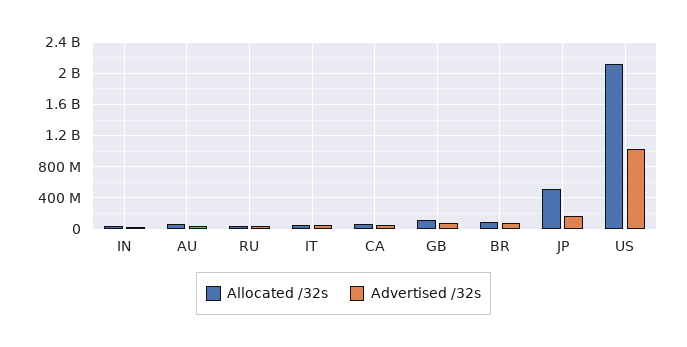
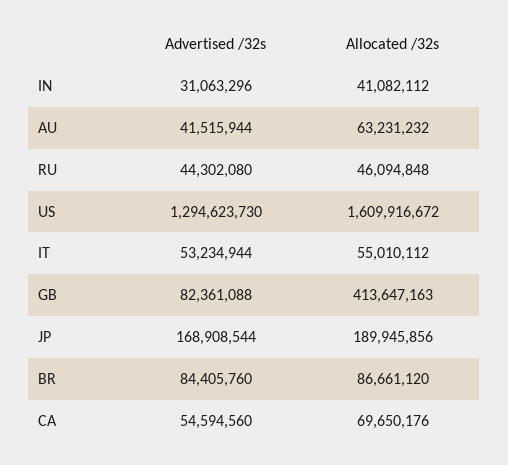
  {
    "Allocated /32s": {
      "IN": 41082112,
      "AU": 63231232,
      "RU": 46094848,
      "IT": 55010112,
      "CA": 69650176,
-     "GB": 100000000,
+     "GB": 413647163,
      "BR": 86661120,
-     "JP": 500000000,
+     "JP": 189945856,
-     "US": 2100000000
+     "US": 1609916672
    },
    "Advertised /32s": {
      "IN": 31063296,
      "AU": 41515944,
      "RU": 44302080,
      "IT": 53234944,
      "CA": 54594560,
      "GB": 82361088,
      "BR": 84405760,
      "JP": 168908544,
-     "US": 1000000000
+     "US": 1294623730
    }
  }

